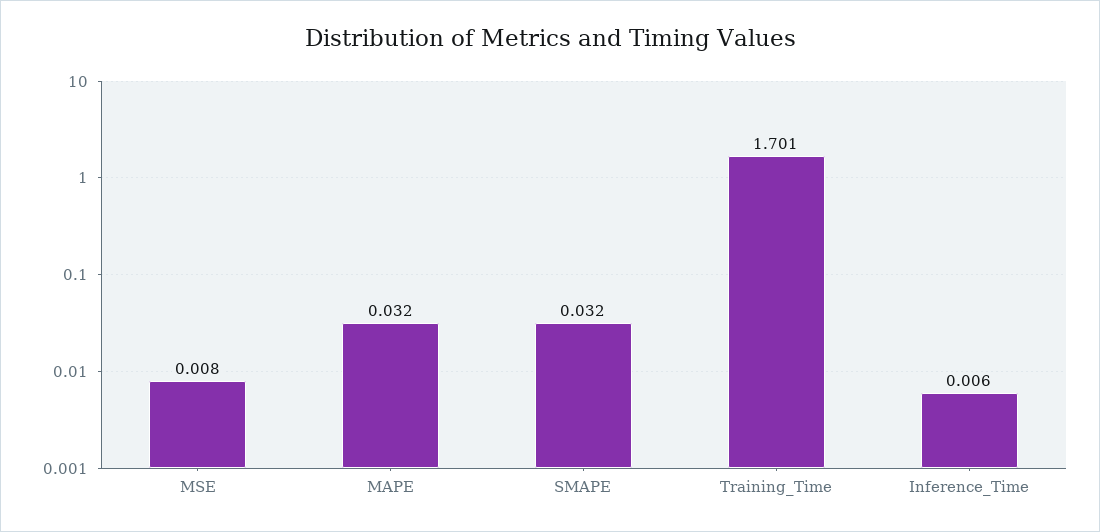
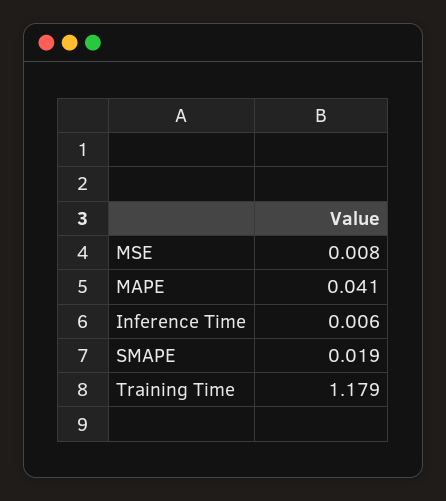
  {
    "MSE": 0.008,
-   "MAPE": 0.032,
+   "MAPE": 0.041,
-   "SMAPE": 0.032,
+   "SMAPE": 0.019,
-   "Training_Time": 1.701,
+   "Training_Time": 1.179,
    "Inference_Time": 0.006
  }

